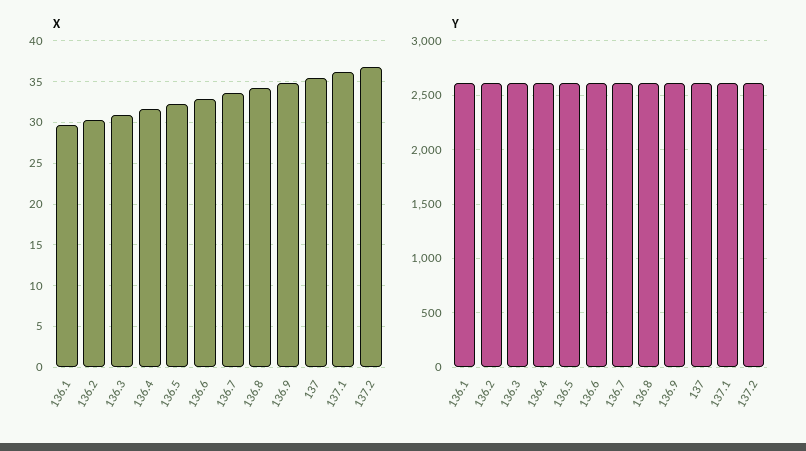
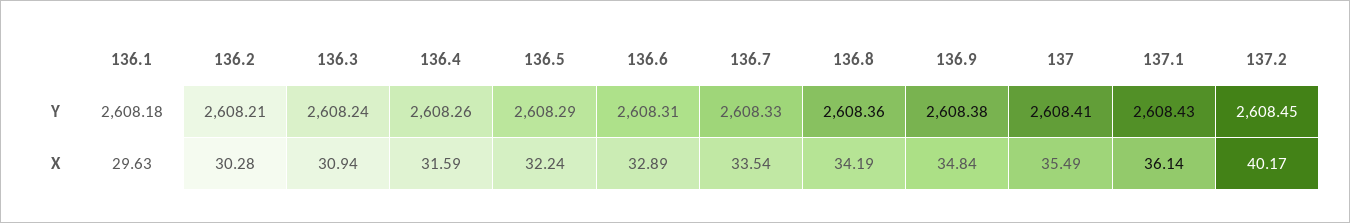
  {
    "X": {
      "136.1": 29.63,
      "136.2": 30.28,
      "136.3": 30.94,
      "136.4": 31.59,
      "136.5": 32.24,
      "136.6": 32.89,
      "136.7": 33.54,
      "136.8": 34.19,
      "136.9": 34.84,
      "137": 35.49,
      "137.1": 36.14,
-     "137.2": 37
+     "137.2": 40.17
    },
    "Y": {
      "136.1": 2608.18,
      "136.2": 2608.21,
      "136.3": 2608.24,
      "136.4": 2608.26,
      "136.5": 2608.29,
      "136.6": 2608.31,
      "136.7": 2608.33,
      "136.8": 2608.36,
      "136.9": 2608.38,
      "137": 2608.41,
      "137.1": 2608.43,
      "137.2": 2608.45
    }
  }

